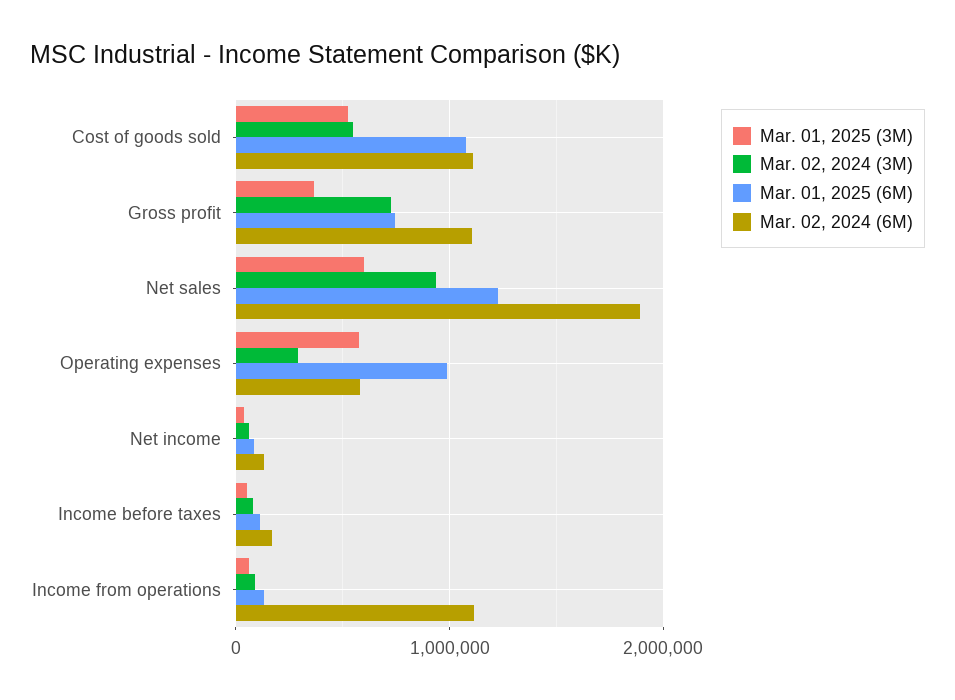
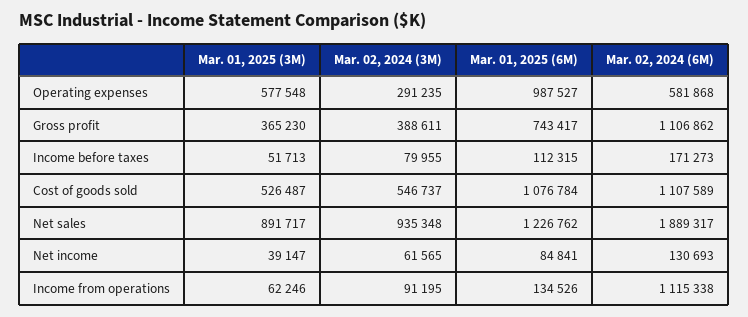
  {
    "Mar. 01, 2025 (3M)": {
      "Cost of goods sold": 526487,
      "Gross profit": 365230,
-     "Net sales": 600000,
+     "Net sales": 891717,
      "Operating expenses": 577548,
      "Net income": 39147,
      "Income before taxes": 51713,
      "Income from operations": 62246
    },
    "Mar. 02, 2024 (3M)": {
      "Cost of goods sold": 546737,
-     "Gross profit": 700000,
+     "Gross profit": 388611,
      "Net sales": 935348,
      "Operating expenses": 291235,
      "Net income": 61565,
      "Income before taxes": 79955,
      "Income from operations": 91195
    },
    "Mar. 01, 2025 (6M)": {
      "Cost of goods sold": 1076784,
      "Gross profit": 743417,
      "Net sales": 1226762,
      "Operating expenses": 987527,
      "Net income": 84841,
      "Income before taxes": 112315,
      "Income from operations": 134526
    },
    "Mar. 02, 2024 (6M)": {
      "Cost of goods sold": 1107589,
      "Gross profit": 1106862,
      "Net sales": 1889317,
      "Operating expenses": 581868,
      "Net income": 130693,
      "Income before taxes": 171273,
      "Income from operations": 1115338
    }
  }

